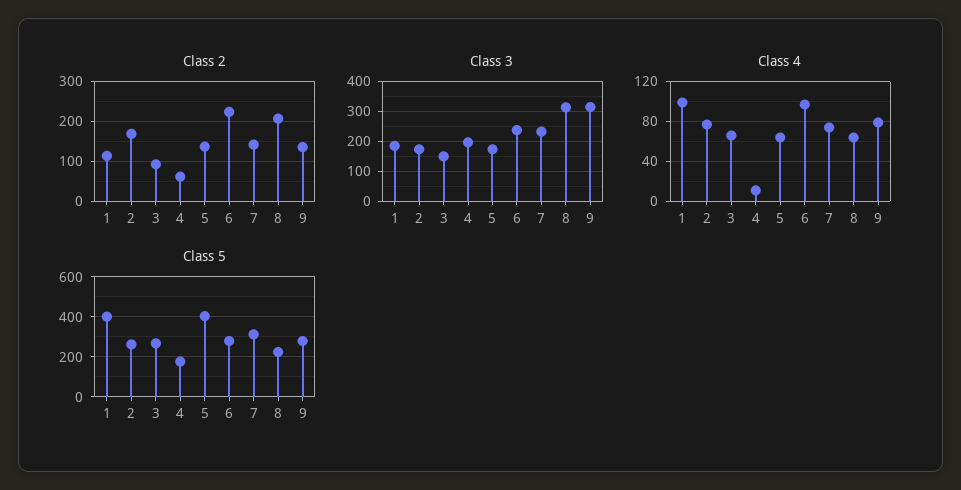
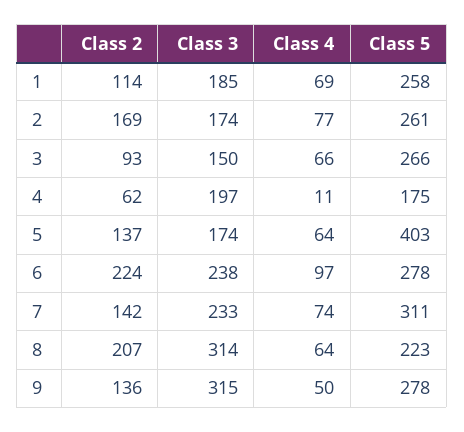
  {
    "Class 2": {
      "1": 114,
      "2": 169,
      "3": 93,
      "4": 62,
      "5": 137,
      "6": 224,
      "7": 142,
      "8": 207,
      "9": 136
    },
    "Class 3": {
      "1": 185,
      "2": 174,
      "3": 150,
      "4": 197,
      "5": 174,
      "6": 238,
      "7": 233,
      "8": 314,
      "9": 315
    },
    "Class 4": {
-     "1": 100,
+     "1": 69,
      "2": 77,
      "3": 66,
      "4": 11,
      "5": 64,
      "6": 97,
      "7": 74,
      "8": 64,
-     "9": 80
+     "9": 50
    },
    "Class 5": {
-     "1": 400,
+     "1": 258,
      "2": 261,
      "3": 266,
      "4": 175,
      "5": 403,
      "6": 278,
      "7": 311,
      "8": 223,
      "9": 278
    }
  }

